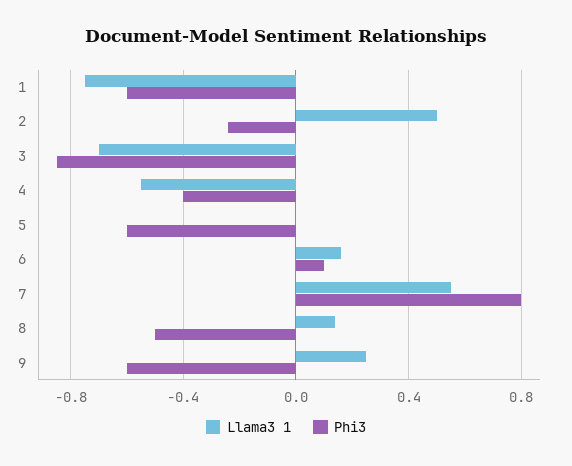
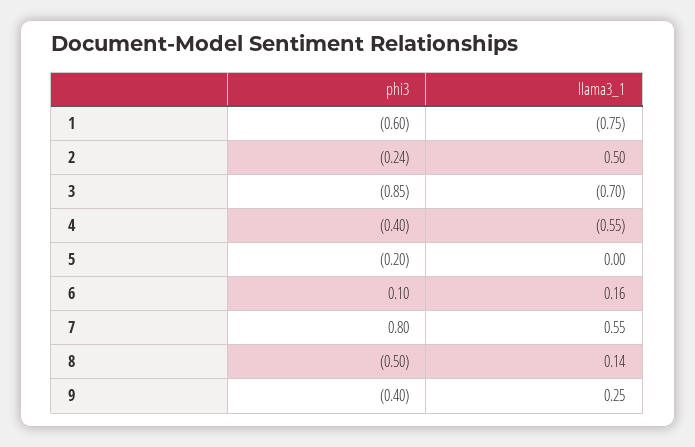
  {
    "Llama3 1": {
      "1": -0.75,
      "2": 0.5,
      "3": -0.7,
      "4": -0.55,
      "5": 0,
      "6": 0.16,
      "7": 0.55,
      "8": 0.14,
      "9": 0.25
    },
    "Phi3": {
      "1": -0.6,
      "2": -0.24,
      "3": -0.85,
      "4": -0.4,
-     "5": -0.6,
+     "5": -0.2,
      "6": 0.1,
      "7": 0.8,
      "8": -0.5,
-     "9": -0.6
+     "9": -0.4
    }
  }

